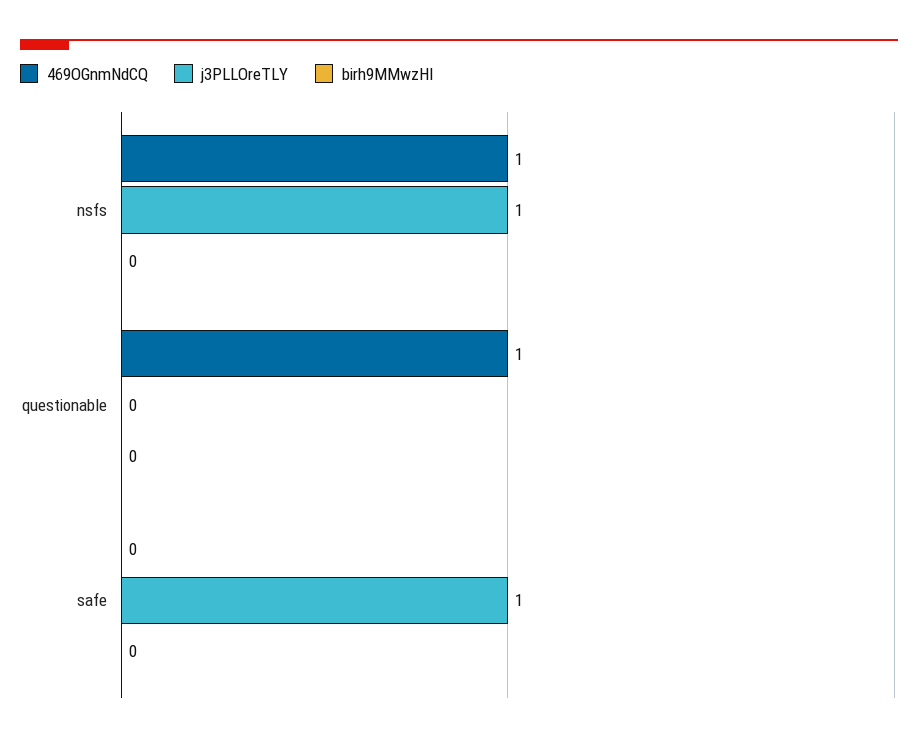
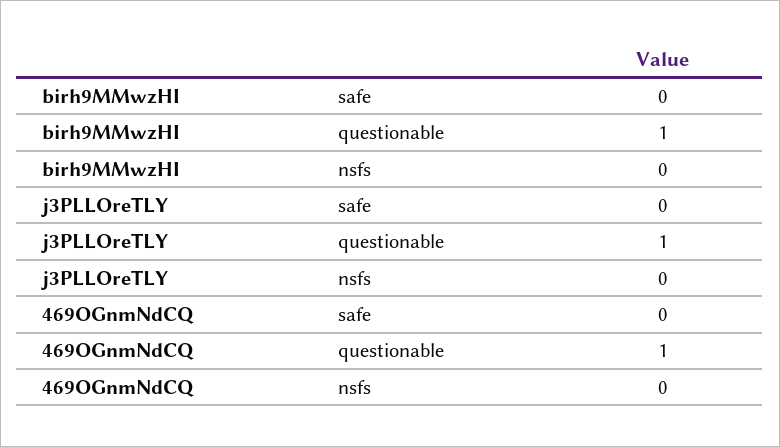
  {
    "469OGnmNdCQ": {
-     "nsfs": 1,
+     "nsfs": 0,
      "questionable": 1,
      "safe": 0
    },
    "j3PLLOreTLY": {
-     "nsfs": 1,
+     "nsfs": 0,
-     "questionable": 0,
+     "questionable": 1,
-     "safe": 1
+     "safe": 0
    },
    "birh9MMwzHI": {
      "nsfs": 0,
-     "questionable": 0,
+     "questionable": 1,
      "safe": 0
    }
  }

